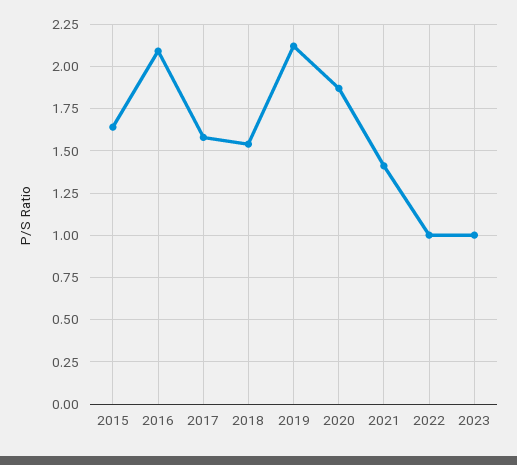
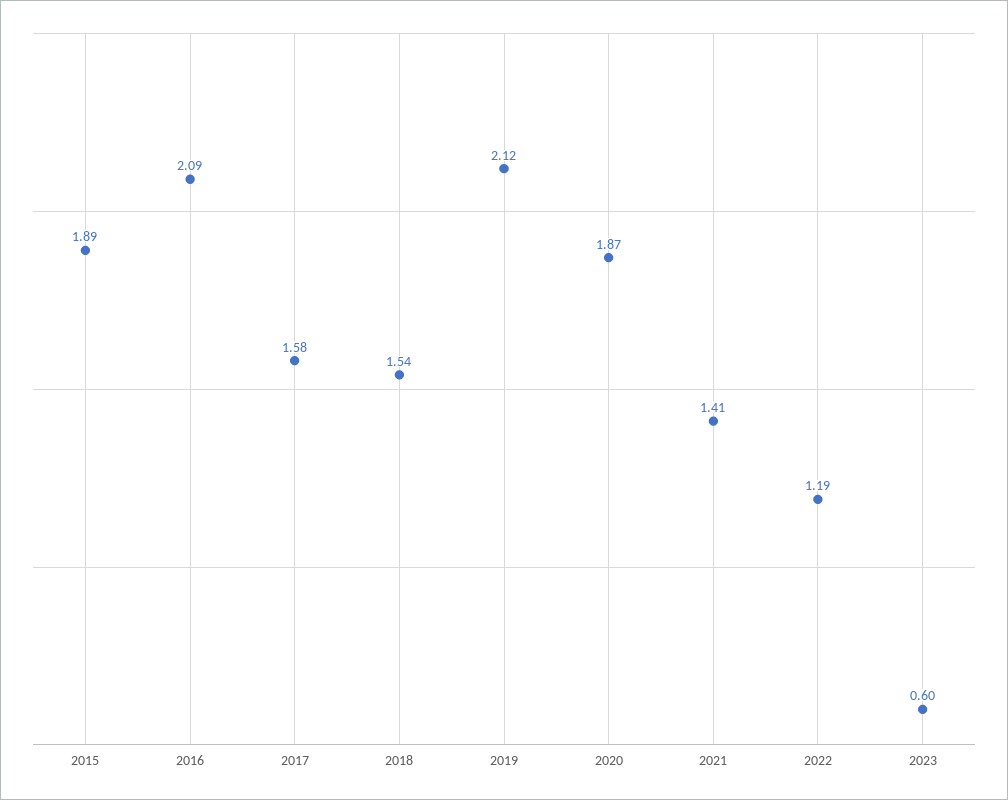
  {
-   "2015": 1.65,
+   "2015": 1.89,
    "2016": 2.09,
    "2017": 1.58,
    "2018": 1.54,
    "2019": 2.12,
    "2020": 1.87,
    "2021": 1.41,
-   "2022": 1,
+   "2022": 1.19,
-   "2023": 1
+   "2023": 0.6
  }

